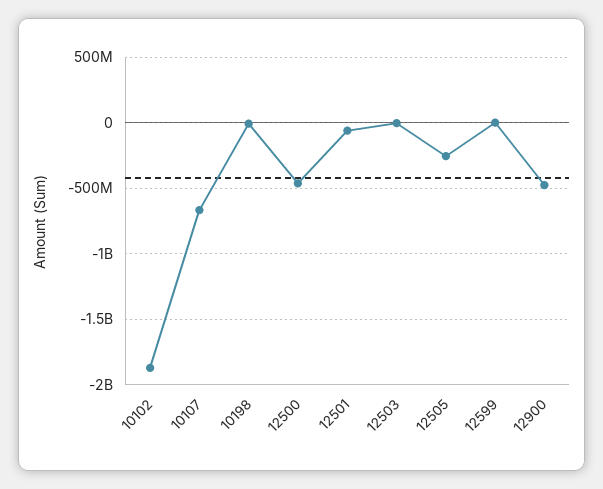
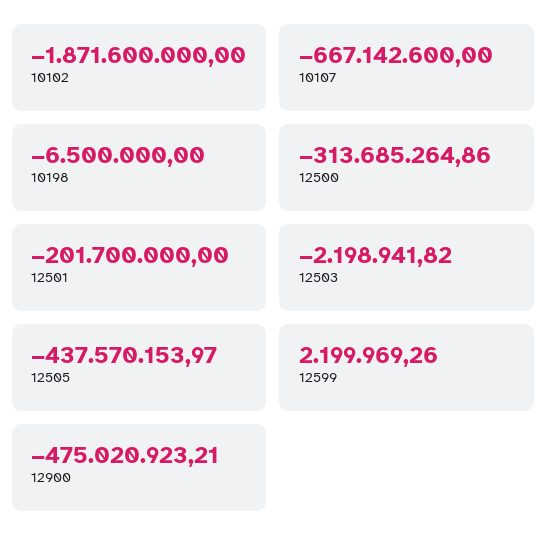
  {
    "10102": -1871600000,
    "10107": -667142600,
    "10198": -6500000,
-   "12500": -450000000,
+   "12500": -313685264.86,
-   "12501": -50000000,
+   "12501": -201700000,
    "12503": -2198941.82,
-   "12505": -250000000,
+   "12505": -437570153.97,
    "12599": 2199969.26,
    "12900": -475020923.21
  }

